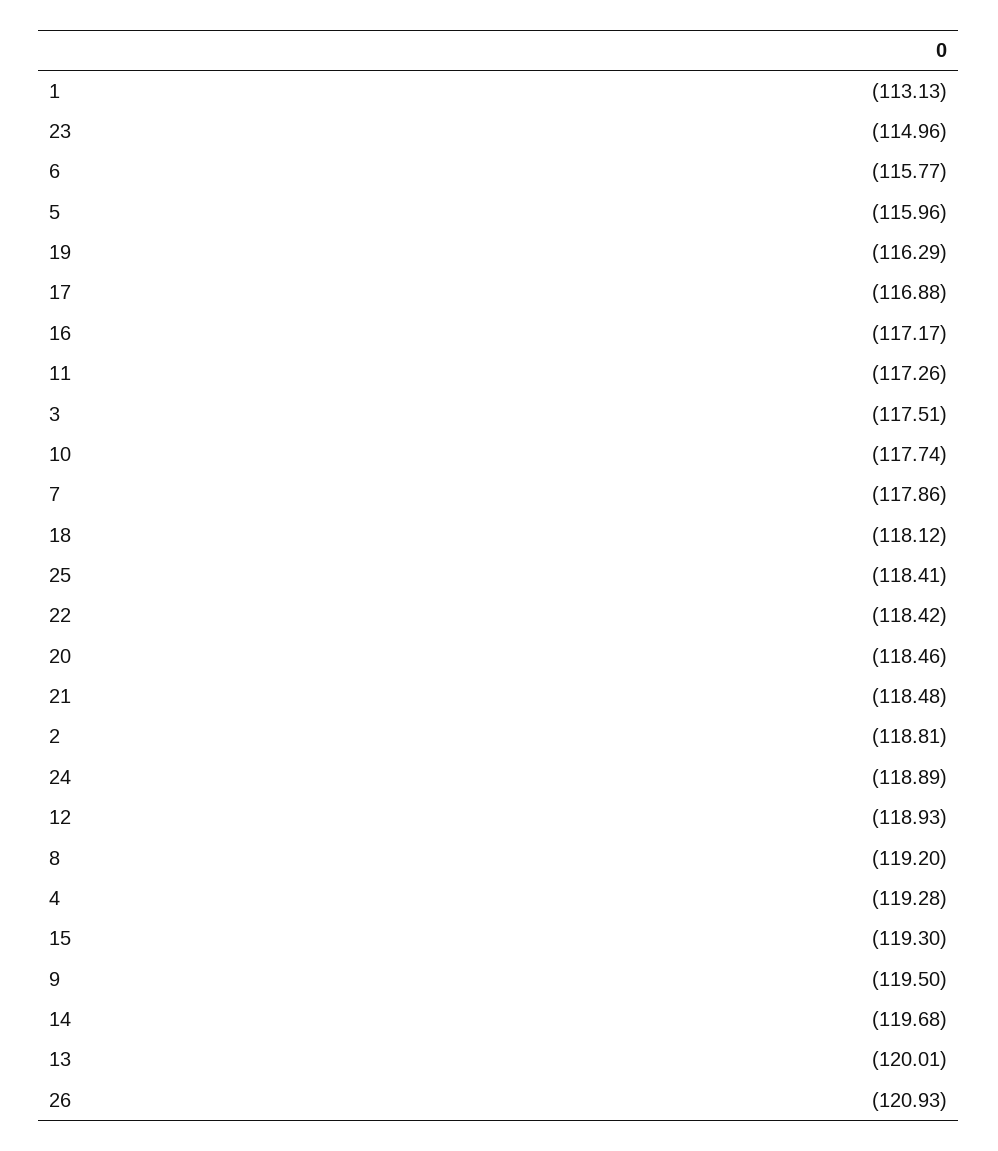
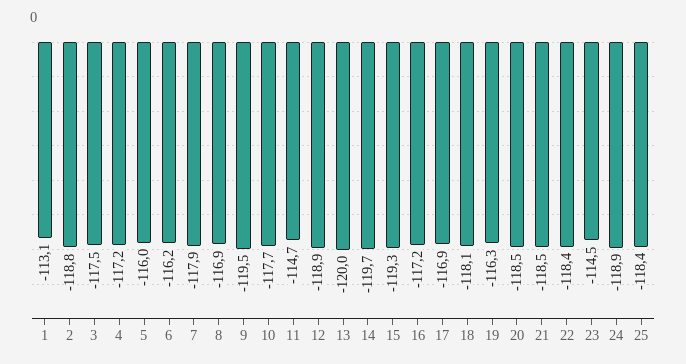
  {
    "1": -113.13,
-   "23": -114.96,
+   "23": -114.5,
-   "6": -115.77,
+   "6": -116.2,
    "5": -115.96,
    "19": -116.29,
    "17": -116.88,
    "16": -117.17,
-   "11": -117.26,
+   "11": -114.7,
    "3": -117.51,
    "10": -117.74,
    "7": -117.86,
    "18": -118.12,
    "25": -118.41,
    "22": -118.42,
    "20": -118.46,
    "21": -118.48,
    "2": -118.81,
    "24": -118.89,
    "12": -118.93,
-   "8": -119.2,
+   "8": -116.9,
-   "4": -119.28,
+   "4": -117.2,
    "15": -119.3,
    "9": -119.5,
    "14": -119.68,
-   "13": -120.01,
+   "13": -120.01
-   "26": -120.93
  }

